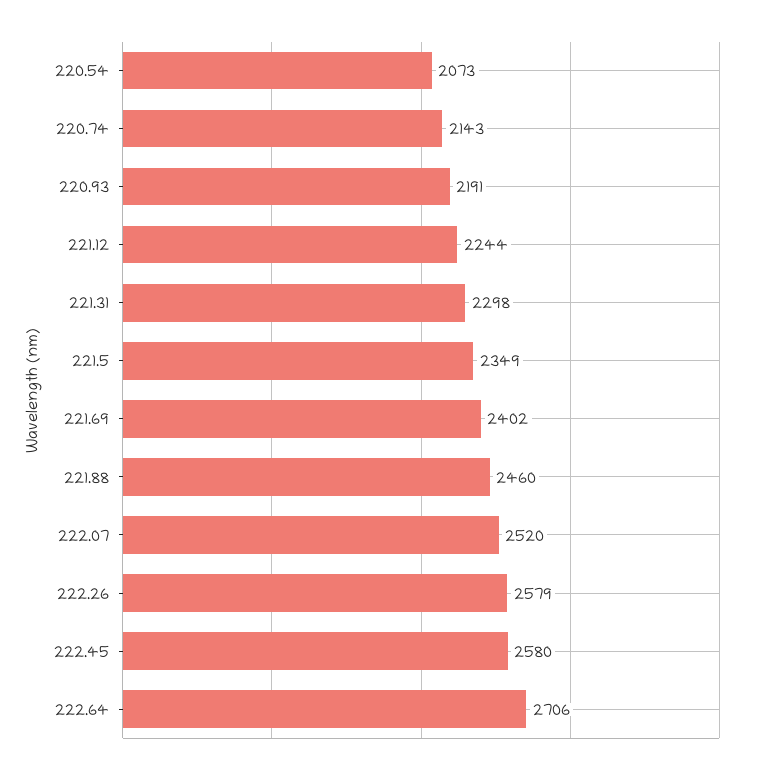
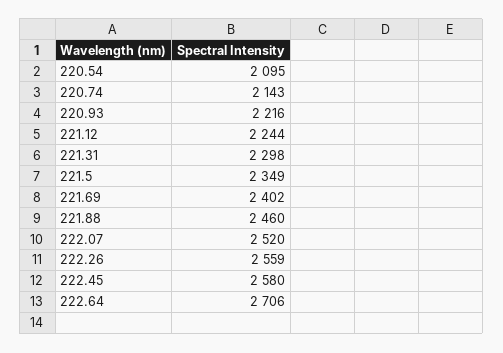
  {
-   "220.54": 2073,
+   "220.54": 2095,
    "220.74": 2143,
-   "220.93": 2191,
+   "220.93": 2216,
    "221.12": 2244,
    "221.31": 2298,
    "221.5": 2349,
    "221.69": 2402,
    "221.88": 2460,
    "222.07": 2520,
-   "222.26": 2579,
+   "222.26": 2559,
    "222.45": 2580,
    "222.64": 2706
  }

